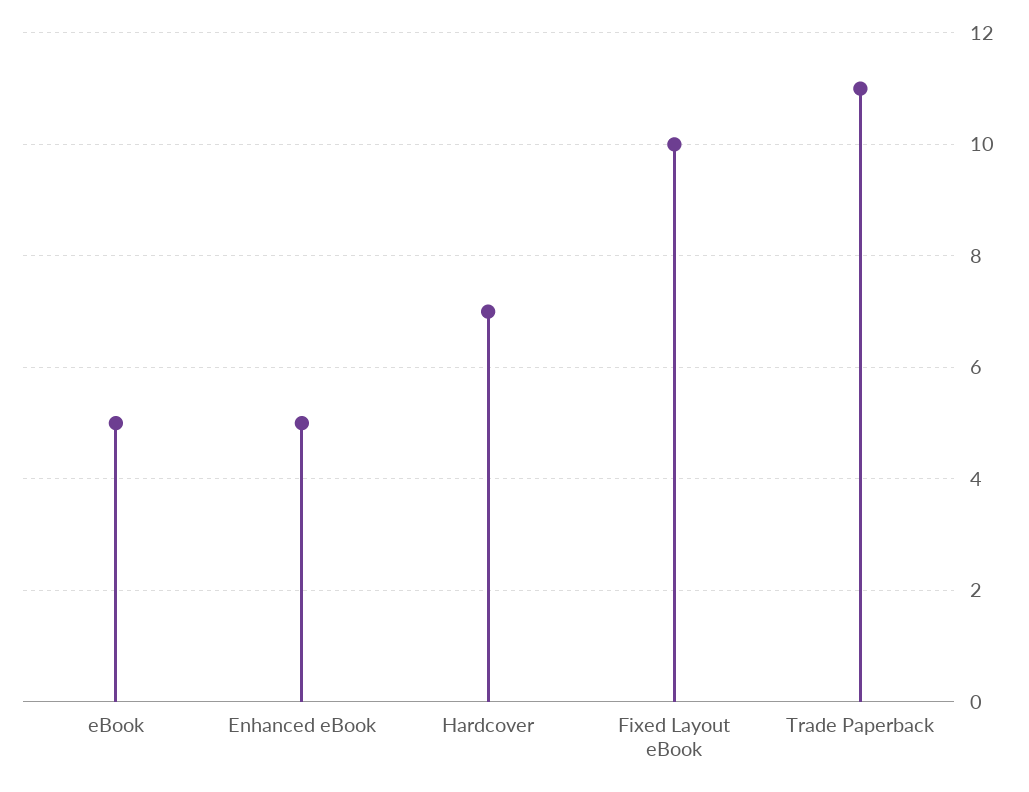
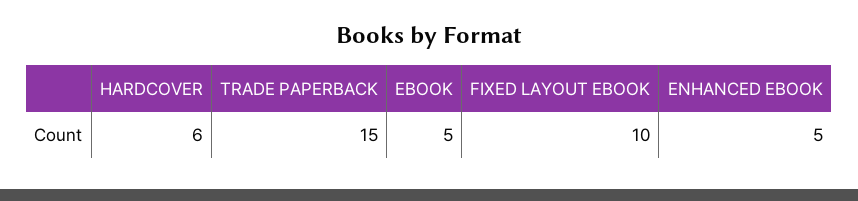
  {
    "eBook": 5,
    "Enhanced eBook": 5,
-   "Hardcover": 7,
+   "Hardcover": 6,
    "Fixed Layout eBook": 10,
-   "Trade Paperback": 11
+   "Trade Paperback": 15
  }

